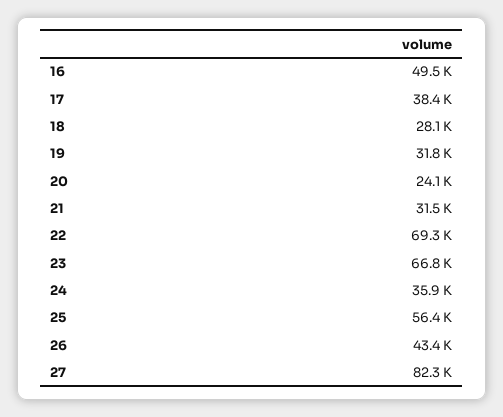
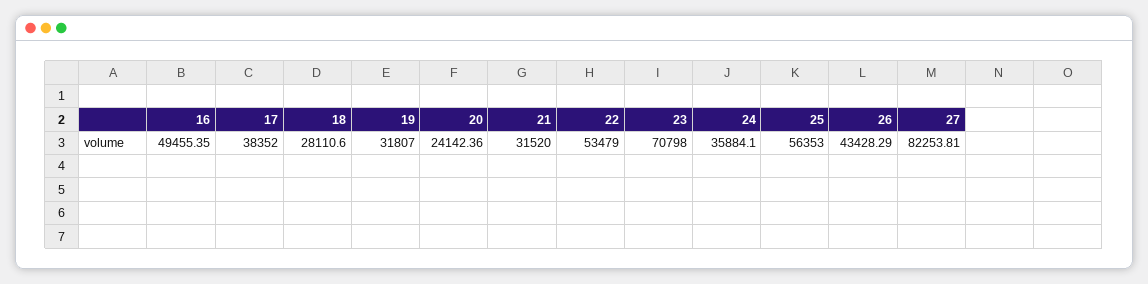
  {
    "16": 49455.35,
    "17": 38352,
    "18": 28110.6,
    "19": 31807,
    "20": 24142.36,
    "21": 31520,
-   "22": 69300,
+   "22": 53479,
-   "23": 66800,
+   "23": 70798,
    "24": 35884.1,
    "25": 56353,
    "26": 43428.29,
    "27": 82253.81
  }

